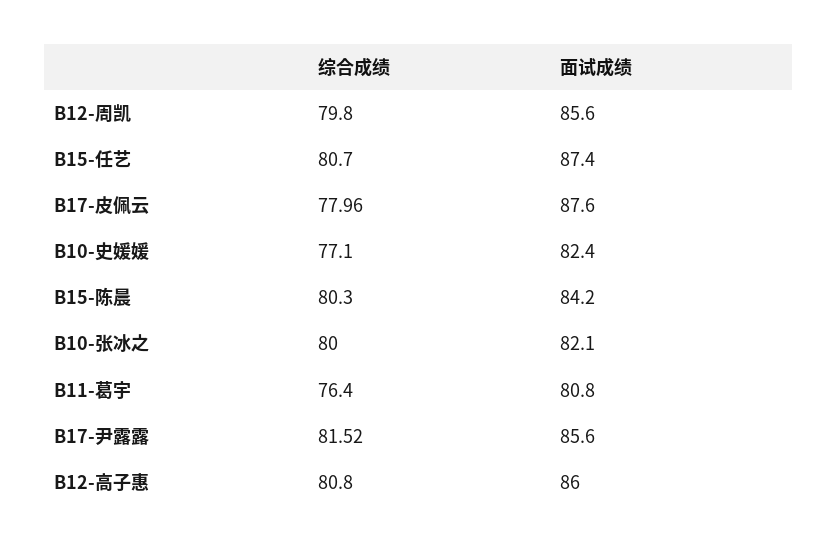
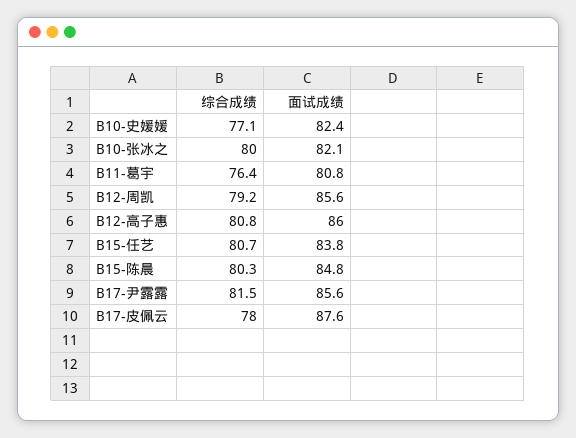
  {
    "综合成绩": {
-     "B12-周凯": 79.8,
+     "B12-周凯": 79.2,
      "B15-任艺": 80.7,
      "B17-皮佩云": 77.96,
      "B10-史媛媛": 77.1,
      "B15-陈晨": 80.3,
      "B10-张冰之": 80,
      "B11-葛宇": 76.4,
      "B17-尹露露": 81.52,
      "B12-高子惠": 80.8
    },
    "面试成绩": {
      "B12-周凯": 85.6,
-     "B15-任艺": 87.4,
+     "B15-任艺": 83.8,
      "B17-皮佩云": 87.6,
      "B10-史媛媛": 82.4,
-     "B15-陈晨": 84.2,
+     "B15-陈晨": 84.8,
      "B10-张冰之": 82.1,
      "B11-葛宇": 80.8,
      "B17-尹露露": 85.6,
      "B12-高子惠": 86
    }
  }

